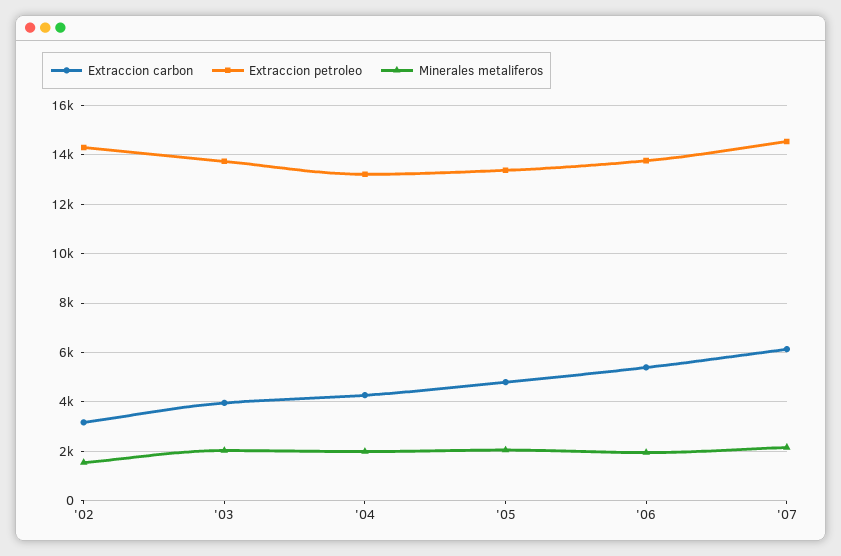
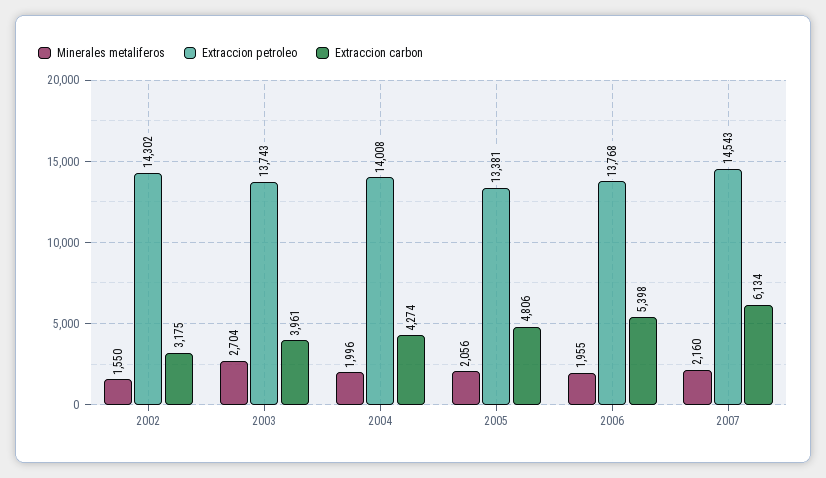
  {
    "Extraccion carbon": {
      "'02": 3175,
      "'03": 3961,
      "'04": 4274,
      "'05": 4806,
      "'06": 5398,
      "'07": 6134
    },
    "Extraccion petroleo": {
      "'02": 14302,
      "'03": 13743,
-     "'04": 13250,
+     "'04": 14008,
      "'05": 13381,
      "'06": 13768,
      "'07": 14543
    },
    "Minerales metaliferos": {
      "'02": 1550,
-     "'03": 2000,
+     "'03": 2704,
      "'04": 1996,
      "'05": 2056,
      "'06": 1955,
      "'07": 2160
    }
  }

